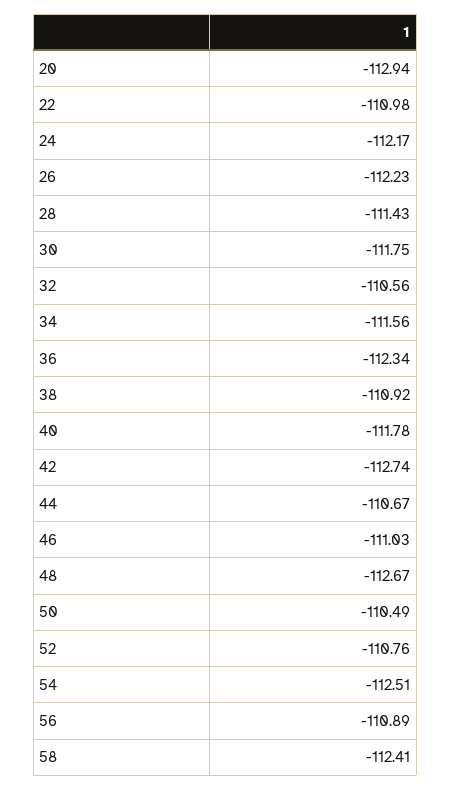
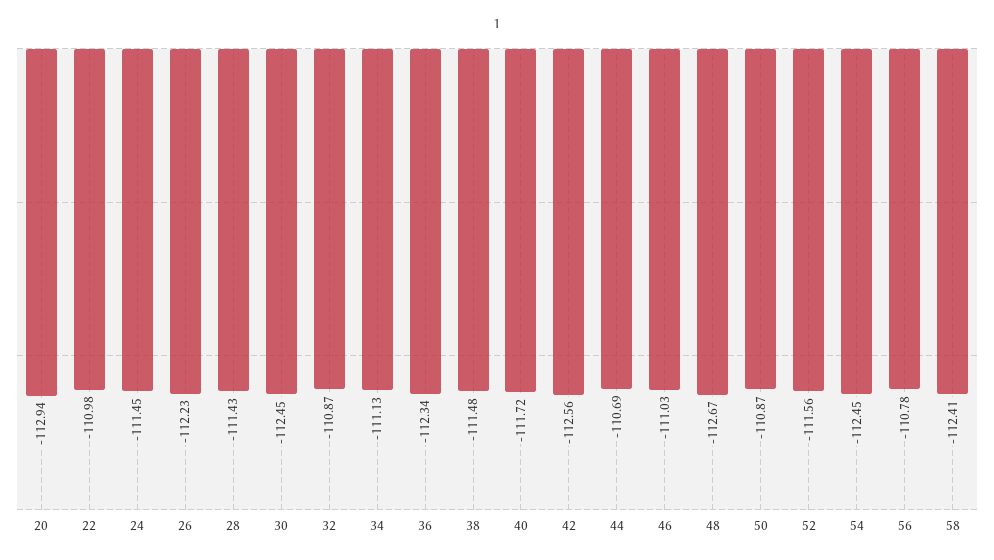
  {
    "20": -112.94,
    "22": -110.98,
-   "24": -112.17,
+   "24": -111.45,
    "26": -112.23,
    "28": -111.43,
-   "30": -111.75,
+   "30": -112.45,
-   "32": -110.56,
+   "32": -110.87,
-   "34": -111.56,
+   "34": -111.13,
    "36": -112.34,
-   "38": -110.92,
+   "38": -111.48,
-   "40": -111.78,
+   "40": -111.72,
-   "42": -112.74,
+   "42": -112.56,
-   "44": -110.67,
+   "44": -110.69,
    "46": -111.03,
    "48": -112.67,
-   "50": -110.49,
+   "50": -110.87,
-   "52": -110.76,
+   "52": -111.56,
-   "54": -112.51,
+   "54": -112.45,
-   "56": -110.89,
+   "56": -110.78,
    "58": -112.41
  }

